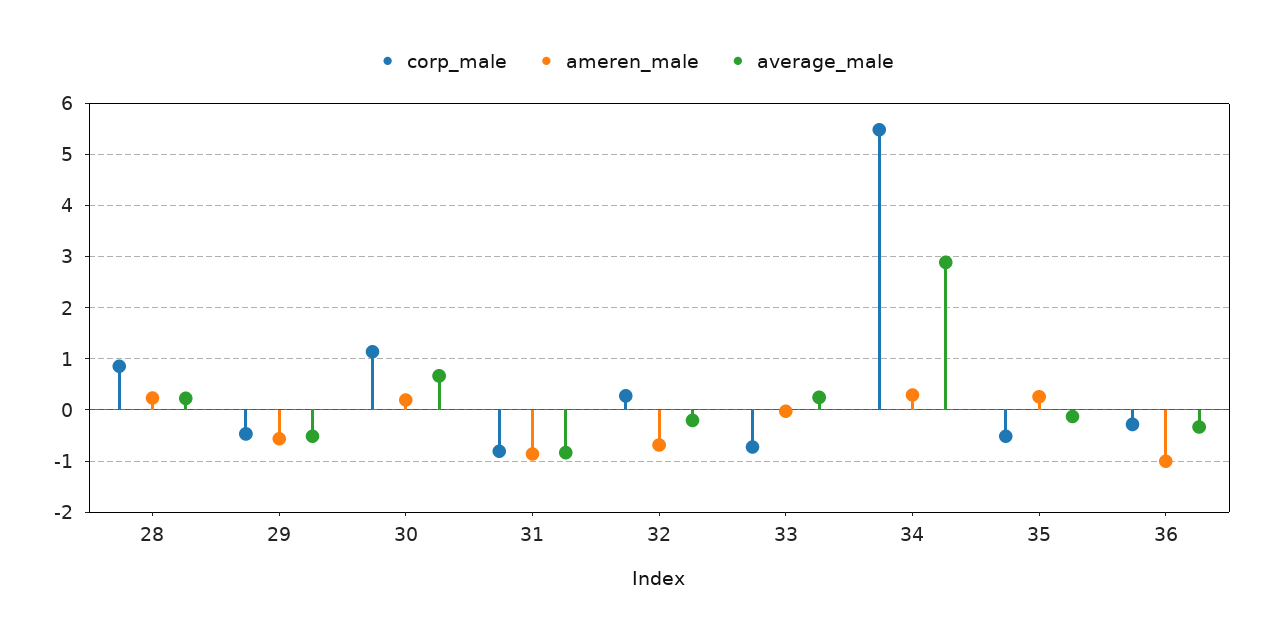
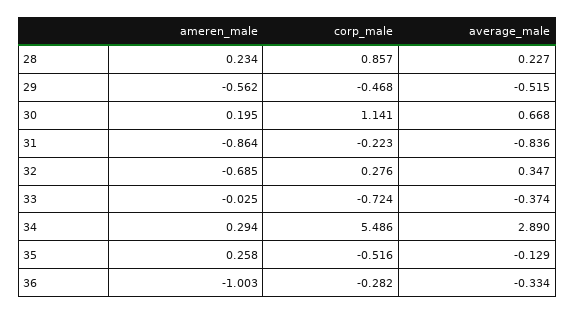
  {
    "corp_male": {
      "28": 0.857,
      "29": -0.468,
      "30": 1.141,
-     "31": -0.8,
+     "31": -0.223,
      "32": 0.276,
      "33": -0.724,
      "34": 5.486,
      "35": -0.516,
      "36": -0.282
    },
    "ameren_male": {
      "28": 0.234,
      "29": -0.562,
      "30": 0.195,
      "31": -0.864,
      "32": -0.685,
      "33": -0.025,
      "34": 0.294,
      "35": 0.258,
      "36": -1.003
    },
    "average_male": {
      "28": 0.227,
      "29": -0.515,
      "30": 0.668,
      "31": -0.836,
-     "32": -0.2,
+     "32": 0.347,
-     "33": 0.2,
+     "33": -0.374,
      "34": 2.89,
      "35": -0.129,
      "36": -0.334
    }
  }

